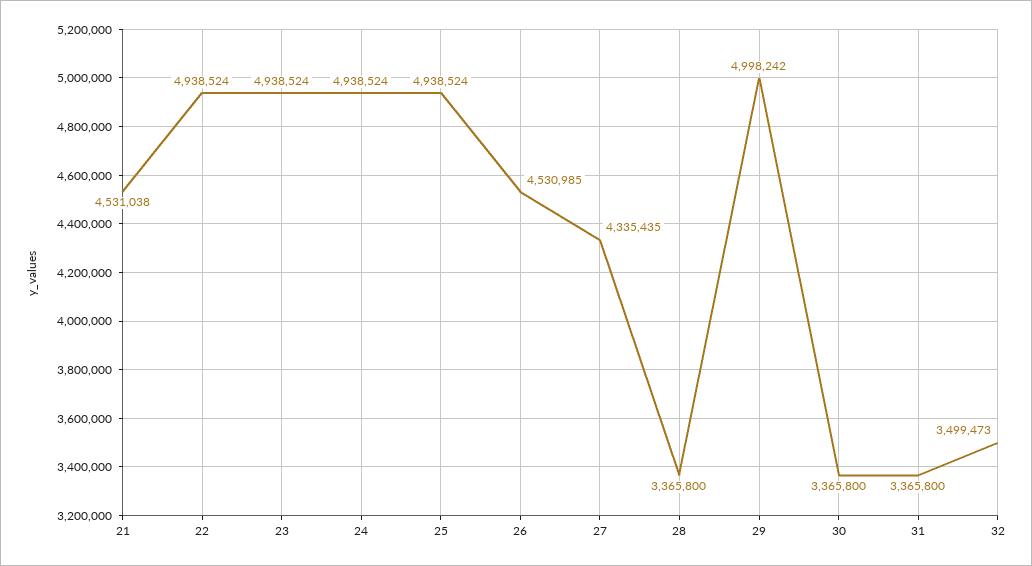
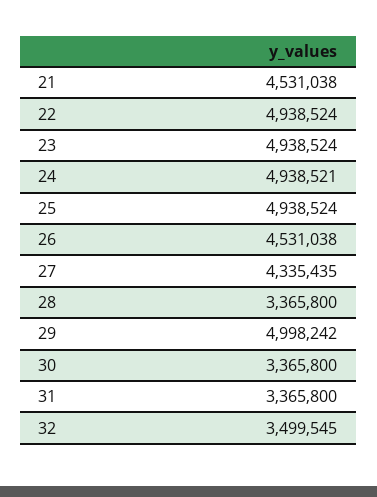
  {
    "21": 4531038,
    "22": 4938524,
    "23": 4938524,
-   "24": 4938524,
+   "24": 4938521,
    "25": 4938524,
-   "26": 4530985,
+   "26": 4531038,
    "27": 4335435,
    "28": 3365800,
    "29": 4998242,
    "30": 3365800,
    "31": 3365800,
-   "32": 3499473
+   "32": 3499545
  }

